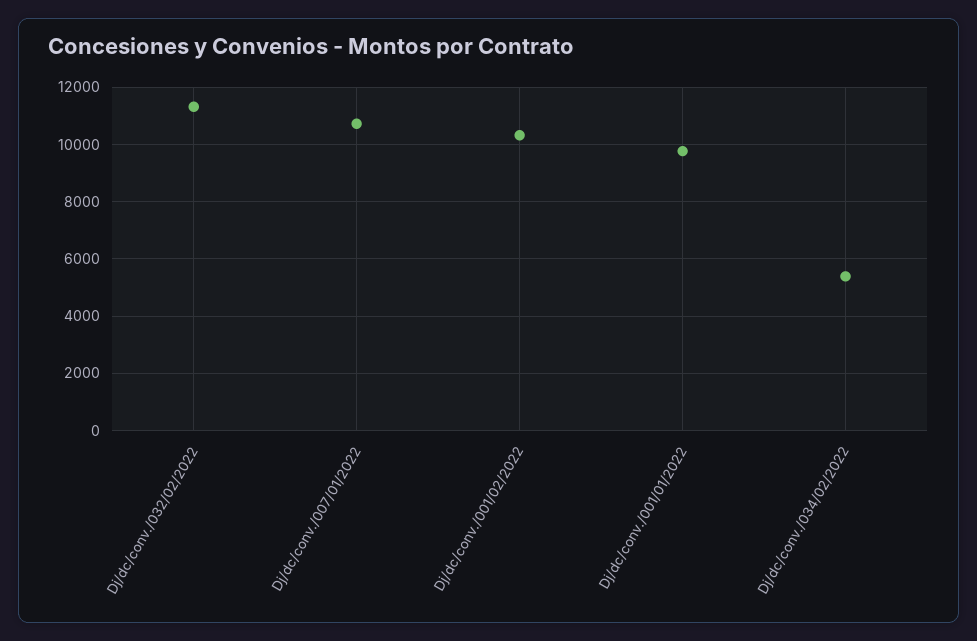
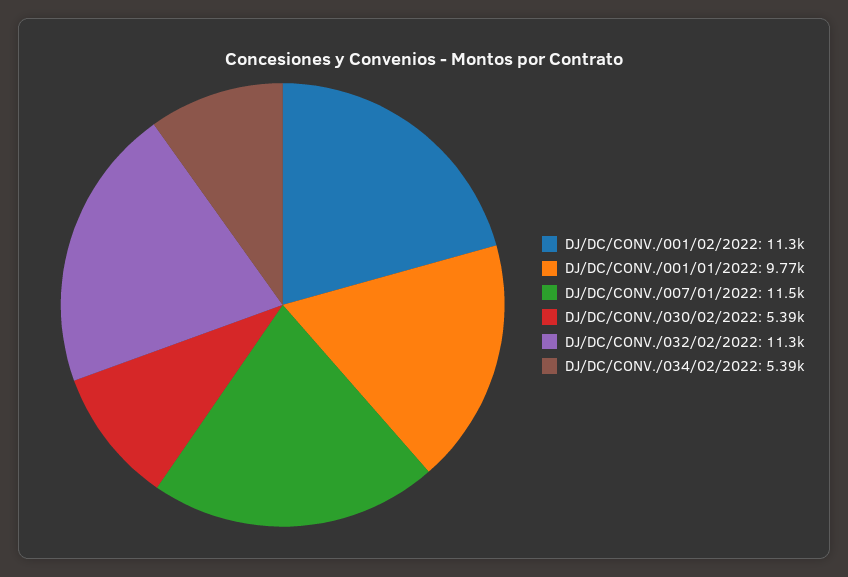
  {
    "Dj/dc/conv./032/02/2022": 11300,
-   "Dj/dc/conv./007/01/2022": 10750,
+   "Dj/dc/conv./007/01/2022": 11500,
-   "Dj/dc/conv./001/02/2022": 10250,
+   "Dj/dc/conv./001/02/2022": 11300,
    "Dj/dc/conv./001/01/2022": 9770,
-   "Dj/dc/conv./034/02/2022": 5390
+   "Dj/dc/conv./034/02/2022": 5390,
+   "DJ/DC/CONV./030/02/2022": 5390
  }

